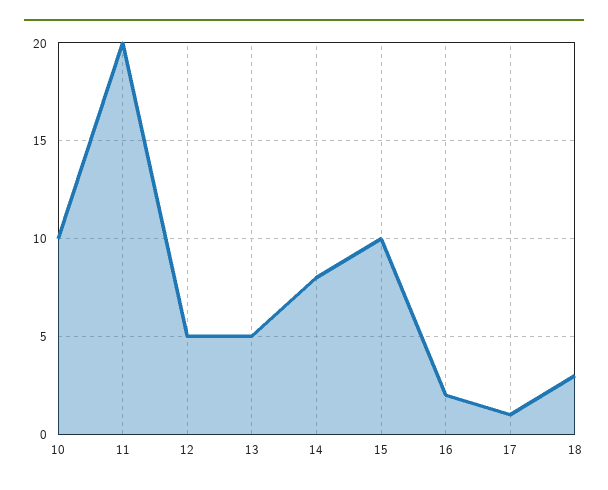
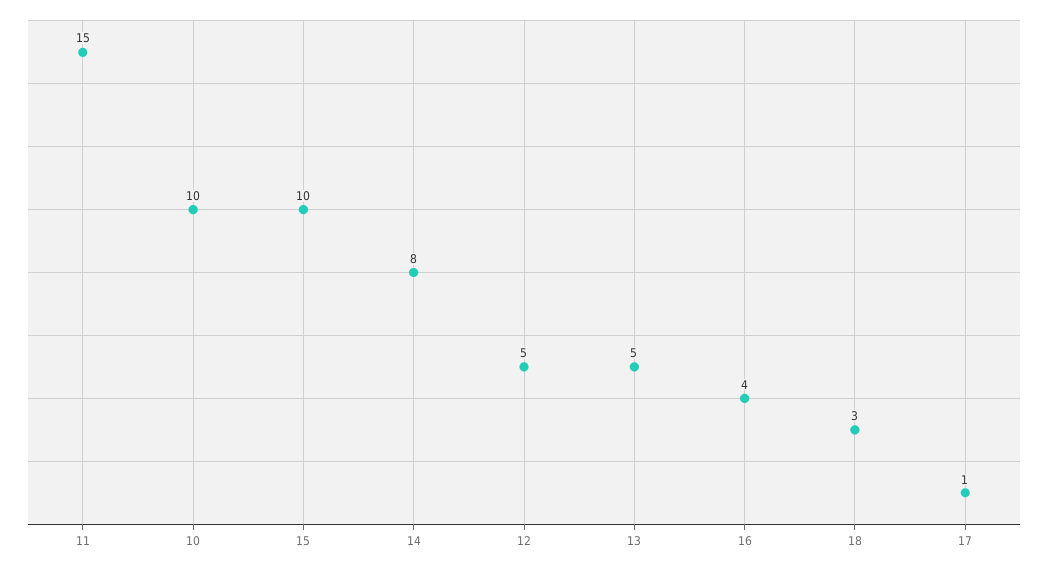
  {
    "10": 10,
-   "11": 20,
+   "11": 15,
    "12": 5,
    "13": 5,
    "14": 8,
    "15": 10,
-   "16": 2,
+   "16": 4,
    "17": 1,
    "18": 3
  }

